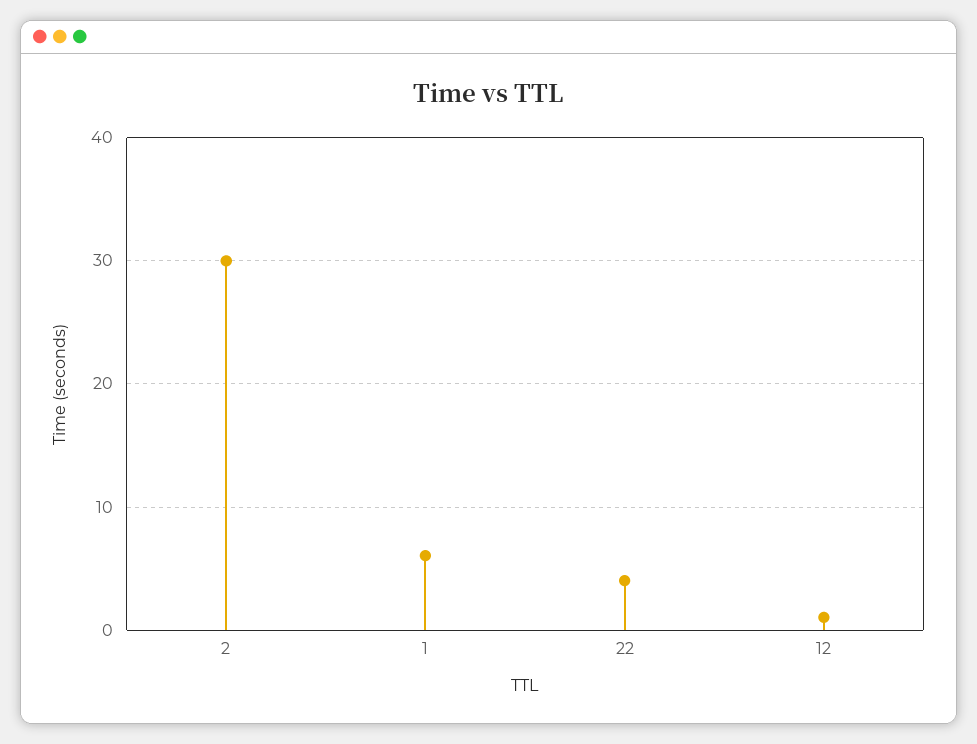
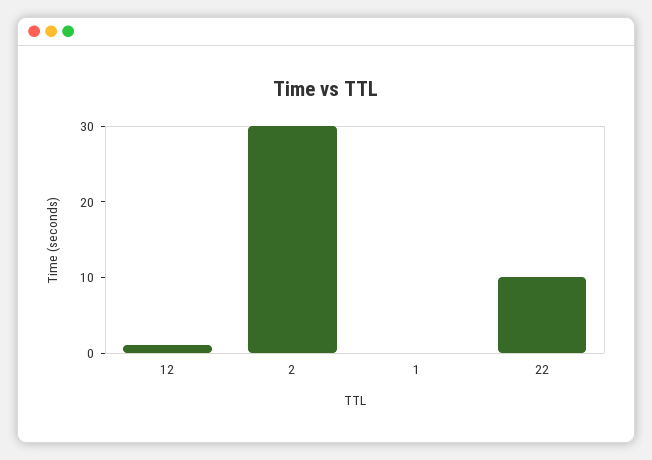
  {
    "2": 30,
-   "1": 6,
+   "1": 0,
-   "22": 4,
+   "22": 10,
    "12": 1
  }

